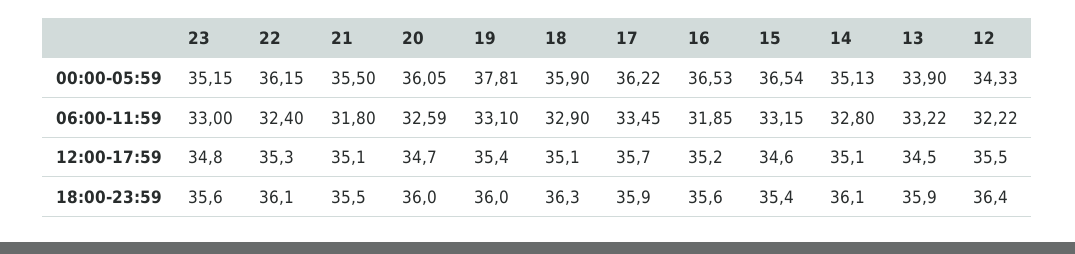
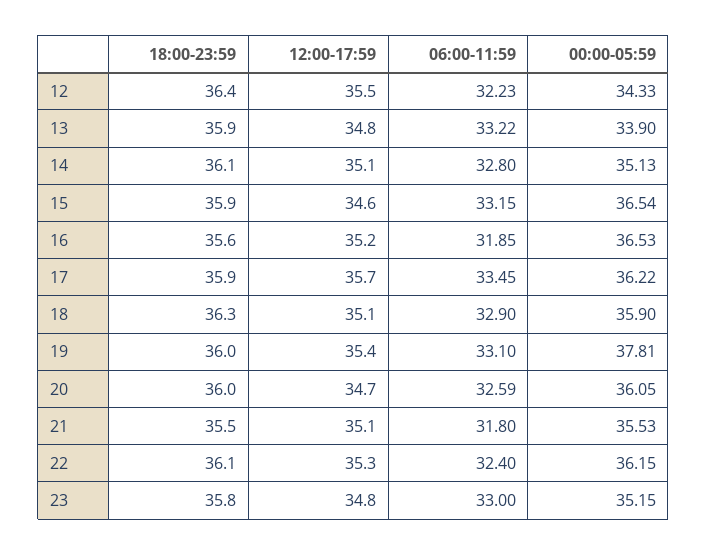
  {
    "23": {
      "00:00-05:59": 35.15,
      "06:00-11:59": 33,
      "12:00-17:59": 34.8,
-     "18:00-23:59": 35.6
+     "18:00-23:59": 35.8
    },
    "22": {
      "00:00-05:59": 36.15,
      "06:00-11:59": 32.4,
      "12:00-17:59": 35.3,
      "18:00-23:59": 36.1
    },
    "21": {
-     "00:00-05:59": 35.5,
+     "00:00-05:59": 35.53,
      "06:00-11:59": 31.8,
      "12:00-17:59": 35.1,
      "18:00-23:59": 35.5
    },
    "20": {
      "00:00-05:59": 36.05,
      "06:00-11:59": 32.59,
      "12:00-17:59": 34.7,
      "18:00-23:59": 36
    },
    "19": {
      "00:00-05:59": 37.81,
      "06:00-11:59": 33.1,
      "12:00-17:59": 35.4,
      "18:00-23:59": 36
    },
    "18": {
      "00:00-05:59": 35.9,
      "06:00-11:59": 32.9,
      "12:00-17:59": 35.1,
      "18:00-23:59": 36.3
    },
    "17": {
      "00:00-05:59": 36.22,
      "06:00-11:59": 33.45,
      "12:00-17:59": 35.7,
      "18:00-23:59": 35.9
    },
    "16": {
      "00:00-05:59": 36.53,
      "06:00-11:59": 31.85,
      "12:00-17:59": 35.2,
      "18:00-23:59": 35.6
    },
    "15": {
      "00:00-05:59": 36.54,
      "06:00-11:59": 33.15,
      "12:00-17:59": 34.6,
-     "18:00-23:59": 35.4
+     "18:00-23:59": 35.9
    },
    "14": {
      "00:00-05:59": 35.13,
      "06:00-11:59": 32.8,
      "12:00-17:59": 35.1,
      "18:00-23:59": 36.1
    },
    "13": {
      "00:00-05:59": 33.9,
      "06:00-11:59": 33.22,
-     "12:00-17:59": 34.5,
+     "12:00-17:59": 34.8,
      "18:00-23:59": 35.9
    },
    "12": {
      "00:00-05:59": 34.33,
-     "06:00-11:59": 32.22,
+     "06:00-11:59": 32.23,
      "12:00-17:59": 35.5,
      "18:00-23:59": 36.4
    }
  }

